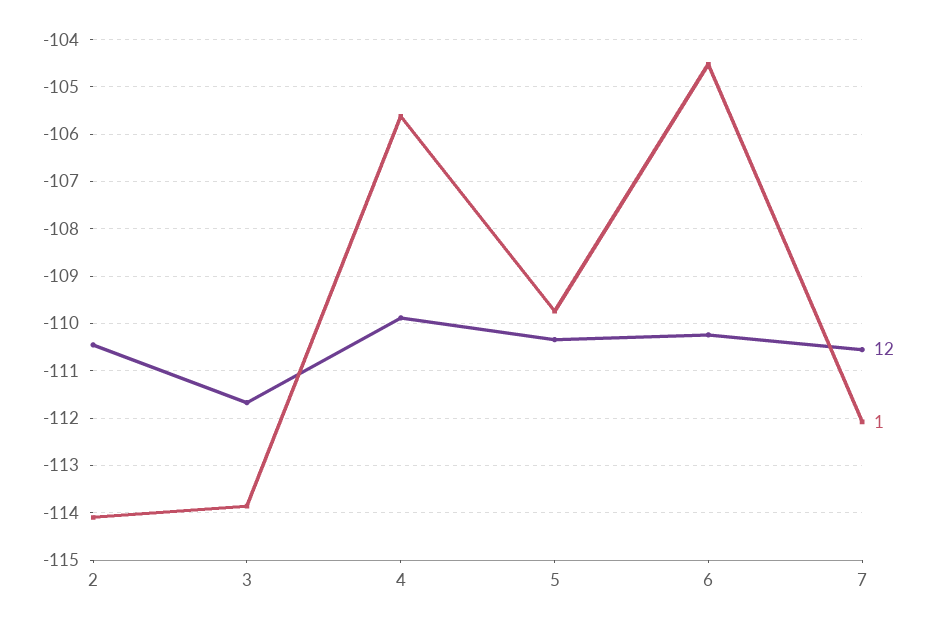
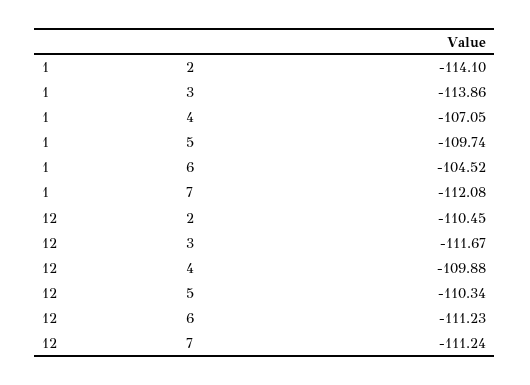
  {
    "12": {
      "2": -110.45,
      "3": -111.67,
      "4": -109.88,
      "5": -110.34,
-     "6": -110.2,
+     "6": -111.23,
-     "7": -110.6
+     "7": -111.24
    },
    "1": {
      "2": -114.1,
      "3": -113.86,
-     "4": -105.6,
+     "4": -107.05,
      "5": -109.74,
      "6": -104.52,
      "7": -112.08
    }
  }

